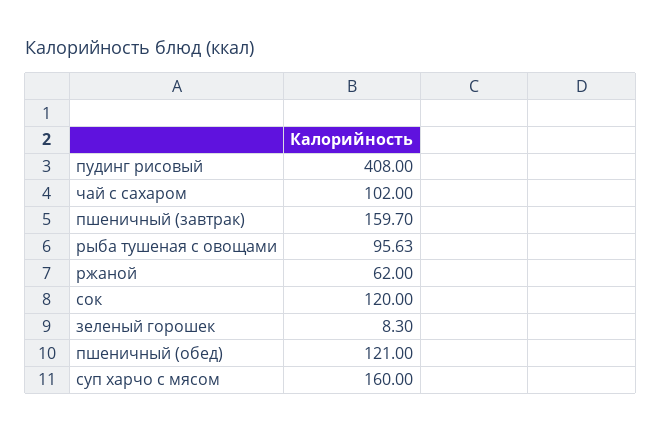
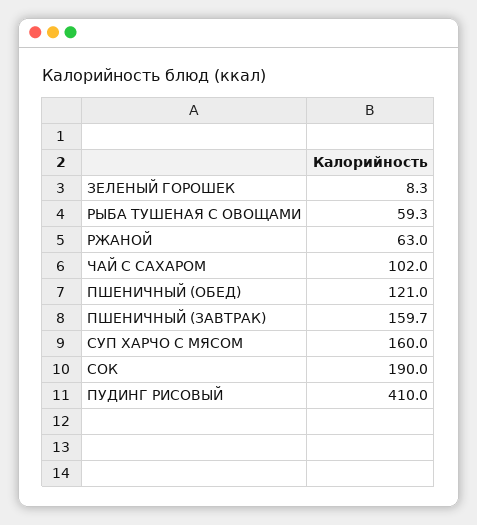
  {
-   "пудинг рисовый": 408,
+   "пудинг рисовый": 410,
    "чай с сахаром": 102,
    "пшеничный (завтрак)": 159.7,
-   "рыба тушеная с овощами": 95.63,
+   "рыба тушеная с овощами": 59.3,
-   "ржаной": 62,
+   "ржаной": 63,
-   "сок": 120,
+   "сок": 190,
    "зеленый горошек": 8.3,
    "пшеничный (обед)": 121,
    "суп харчо с мясом": 160
  }

